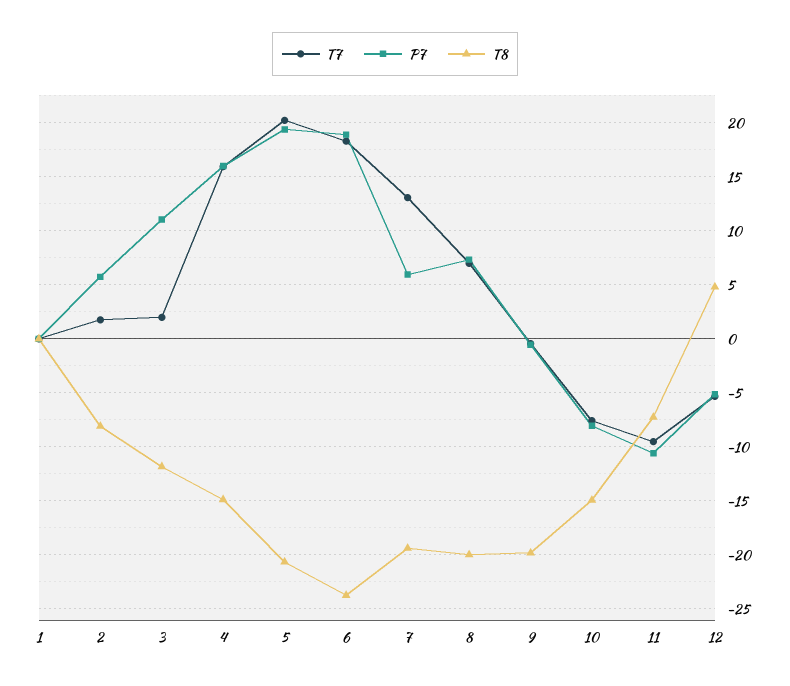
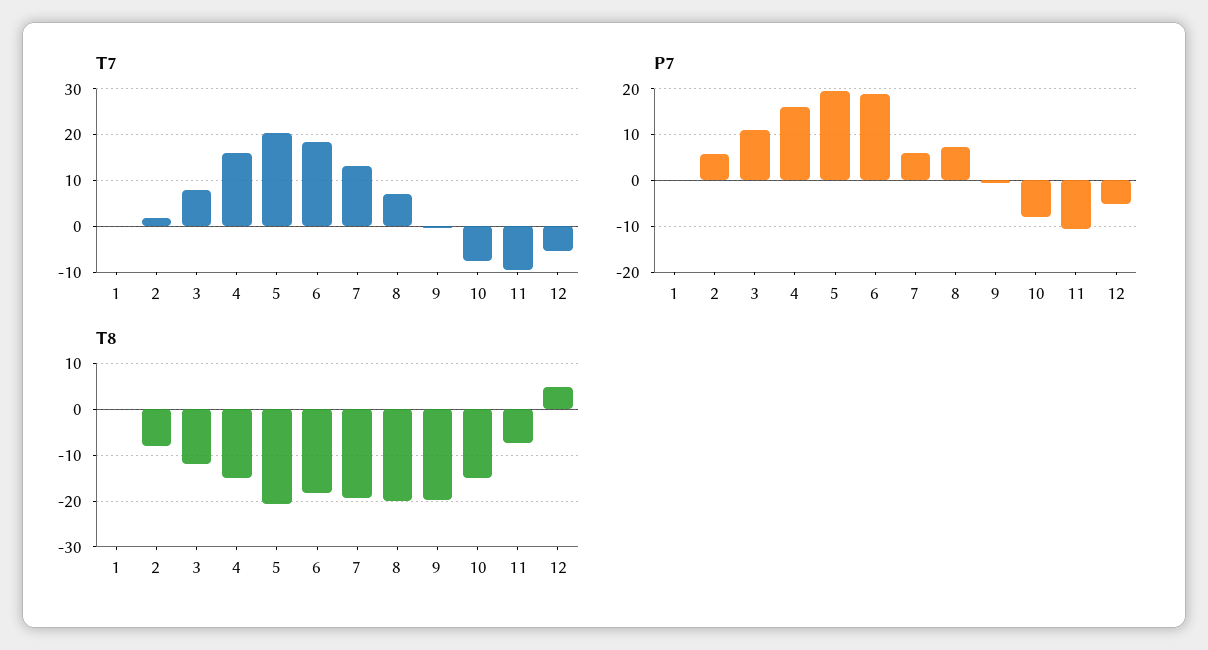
  {
    "T7": {
      "1": 0,
      "2": 2,
-     "3": 2,
+     "3": 8,
      "4": 16,
      "5": 20,
      "6": 18,
      "7": 13,
      "8": 7,
      "9": 0,
      "10": -8,
      "11": -10,
      "12": -5
    },
    "P7": {
      "1": 0,
      "2": 6,
      "3": 11,
      "4": 16,
      "5": 19,
      "6": 19,
      "7": 6,
      "8": 7,
      "9": -1,
      "10": -8,
      "11": -11,
      "12": -5
    },
    "T8": {
      "1": 0,
      "2": -8,
      "3": -12,
      "4": -15,
      "5": -21,
-     "6": -24,
+     "6": -18,
      "7": -19,
      "8": -20,
      "9": -20,
      "10": -15,
      "11": -7,
      "12": 5
    }
  }

